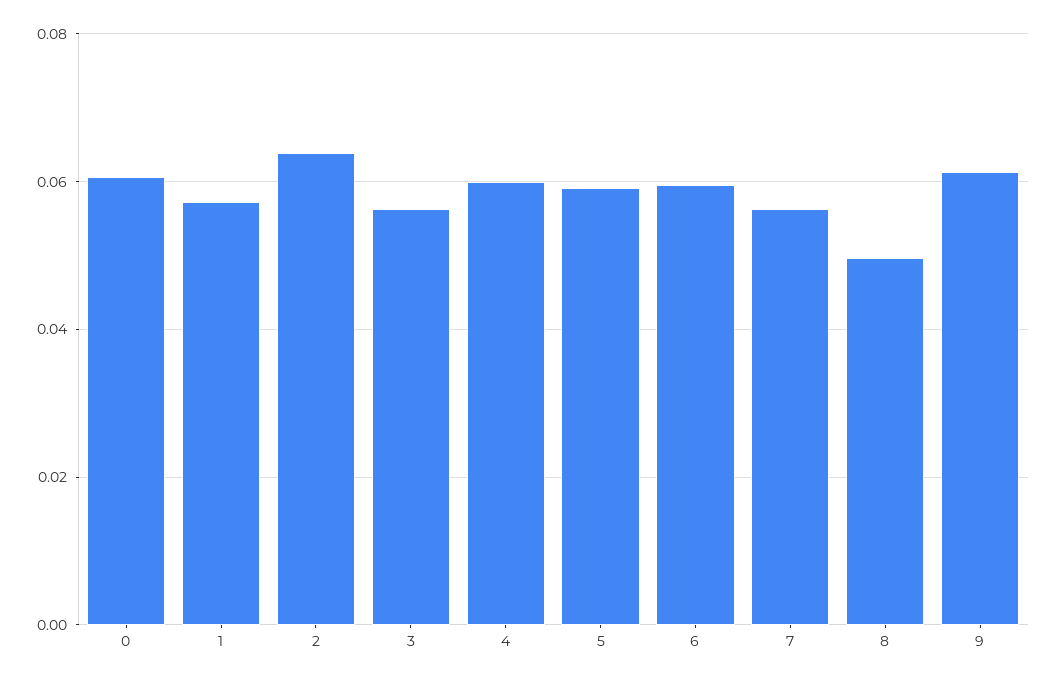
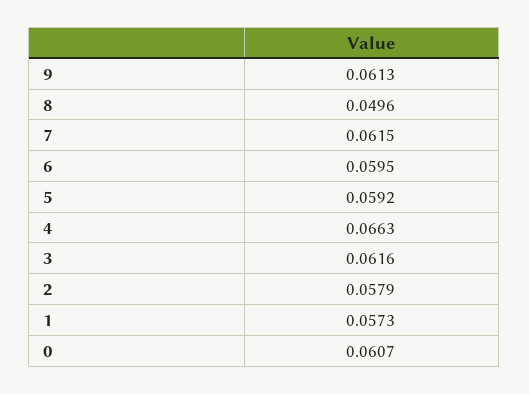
  {
    "0": 0.0607,
    "1": 0.0573,
-   "2": 0.064,
+   "2": 0.0579,
-   "3": 0.056,
+   "3": 0.0616,
-   "4": 0.06,
+   "4": 0.0663,
    "5": 0.0592,
    "6": 0.0595,
-   "7": 0.056,
+   "7": 0.0615,
    "8": 0.0496,
    "9": 0.0613
  }

